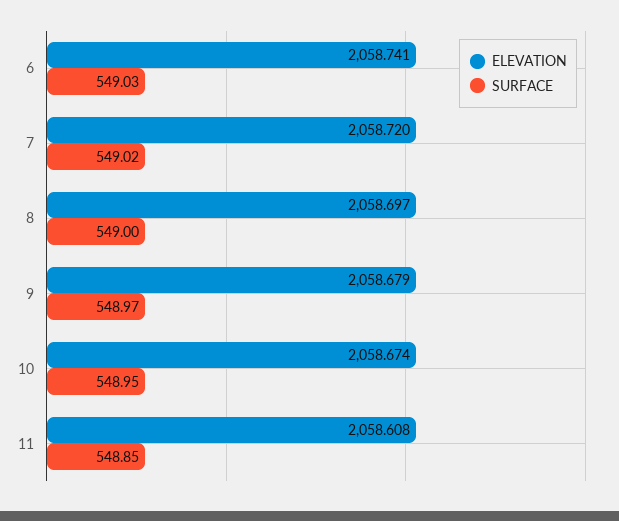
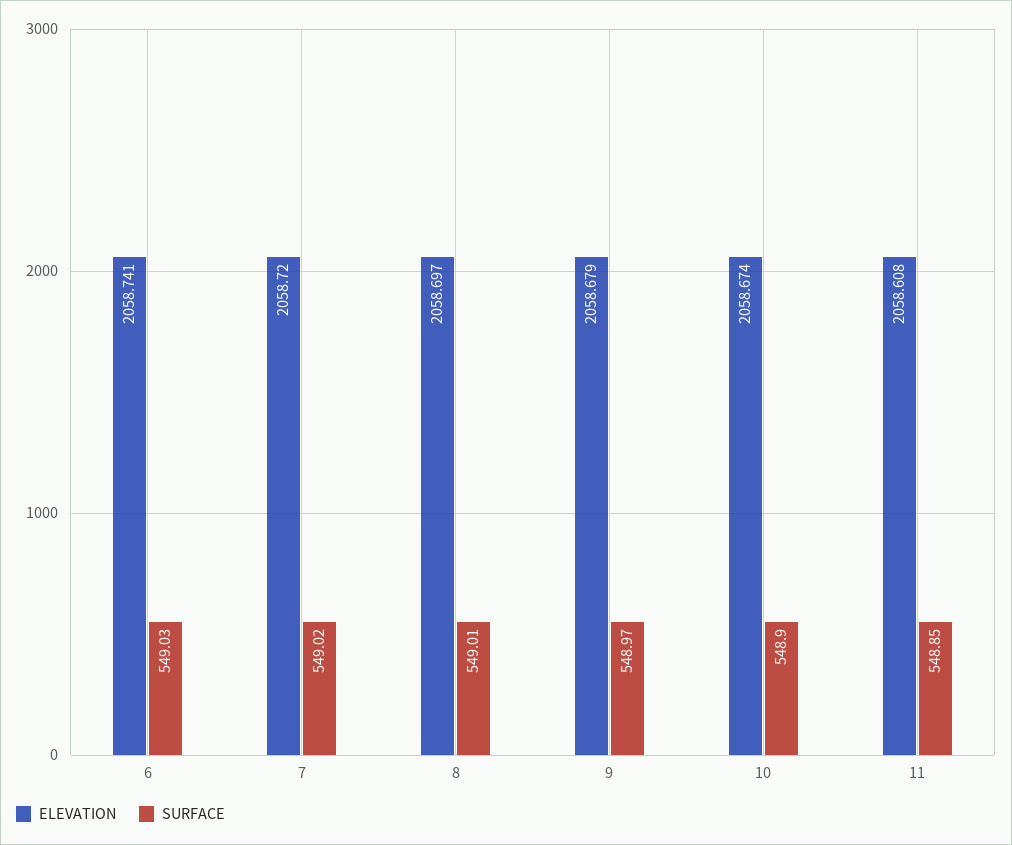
  {
    "ELEVATION": {
      "6": 2058.741,
      "7": 2058.72,
      "8": 2058.697,
      "9": 2058.679,
      "10": 2058.674,
      "11": 2058.608
    },
    "SURFACE": {
      "6": 549.03,
      "7": 549.02,
-     "8": 549,
+     "8": 549.01,
      "9": 548.97,
-     "10": 548.95,
+     "10": 548.9,
      "11": 548.85
    }
  }

